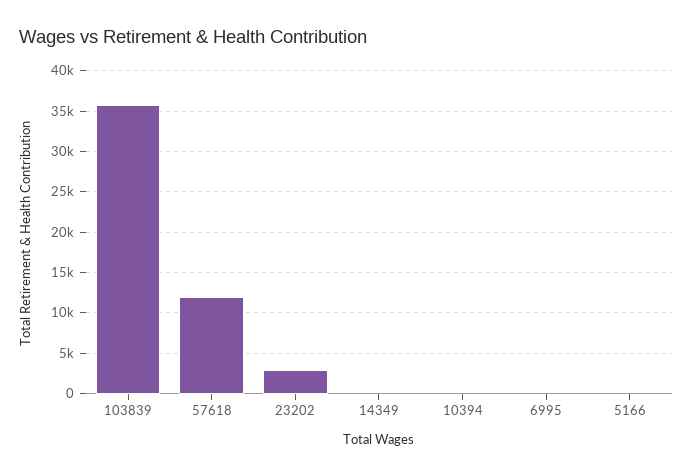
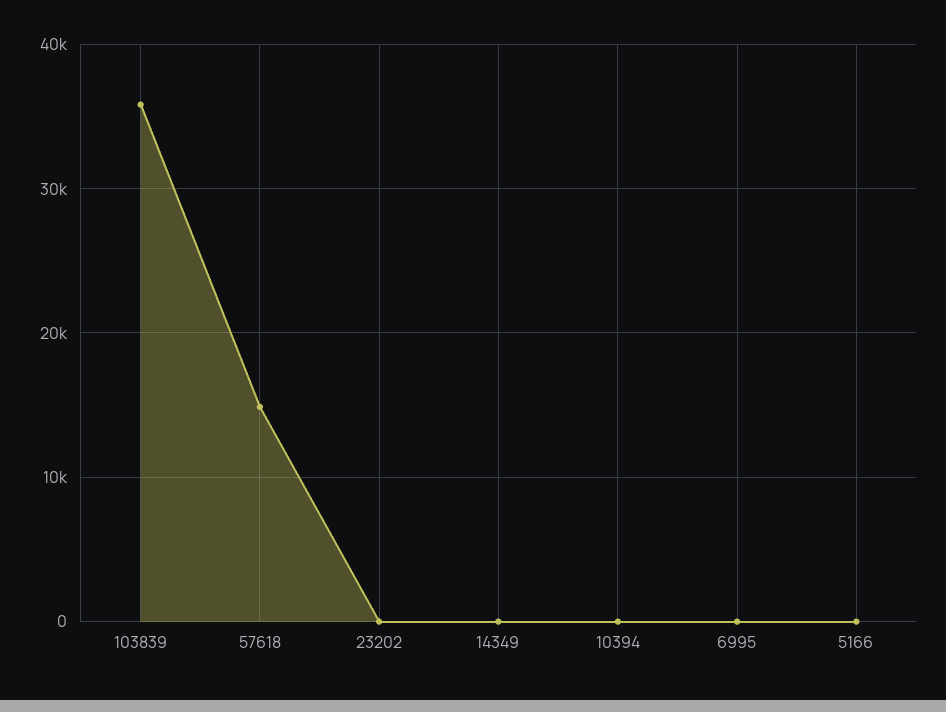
  {
    "103839": 36000,
-   "57618": 12000,
+   "57618": 15000,
-   "23202": 3000,
+   "23202": 0,
    "14349": 0,
    "10394": 0,
    "6995": 0,
    "5166": 0
  }

